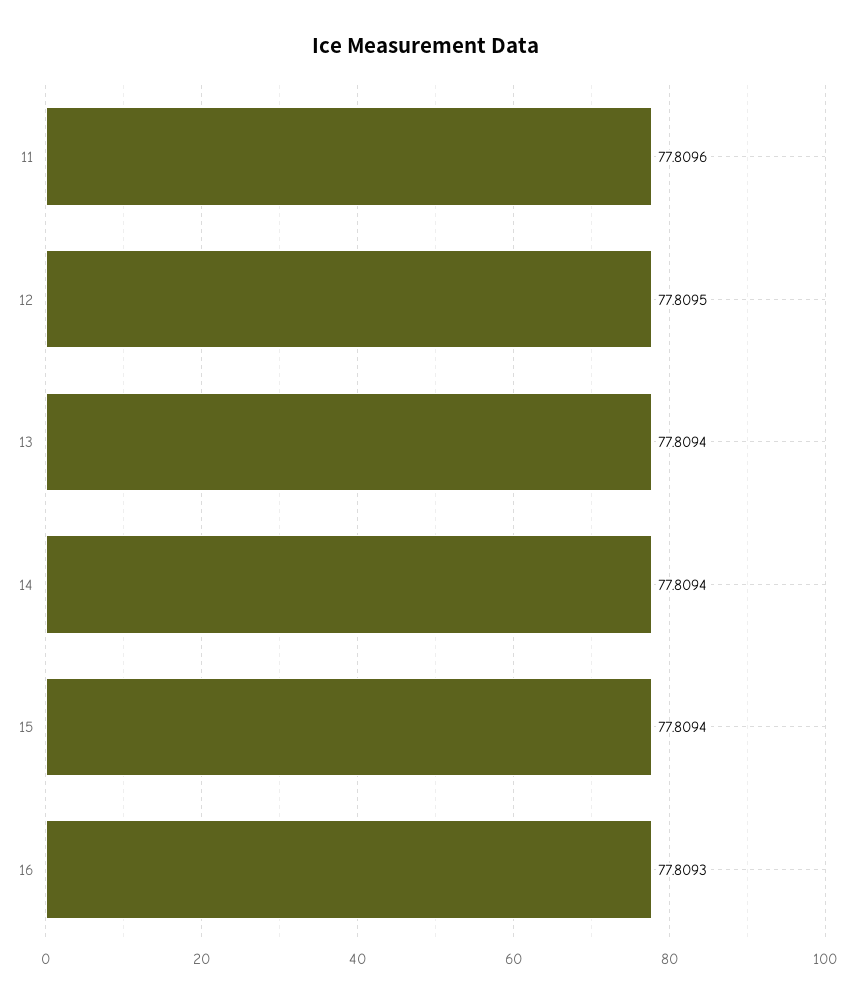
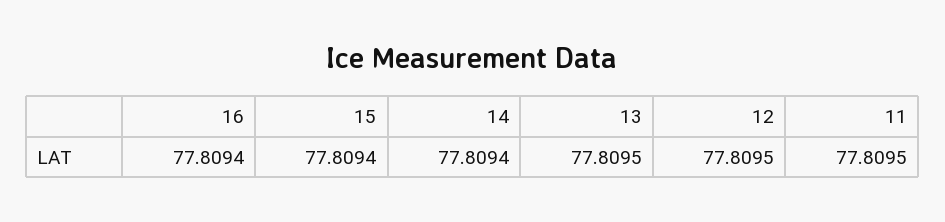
  {
-   "11": 77.8096,
+   "11": 77.8095,
    "12": 77.8095,
-   "13": 77.8094,
+   "13": 77.8095,
    "14": 77.8094,
    "15": 77.8094,
-   "16": 77.8093
+   "16": 77.8094
  }

